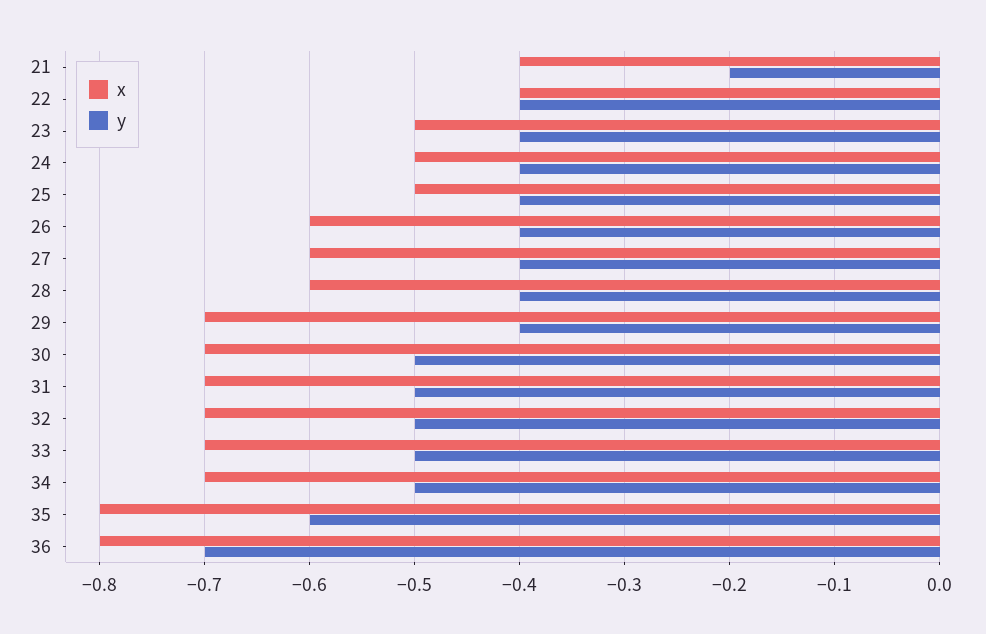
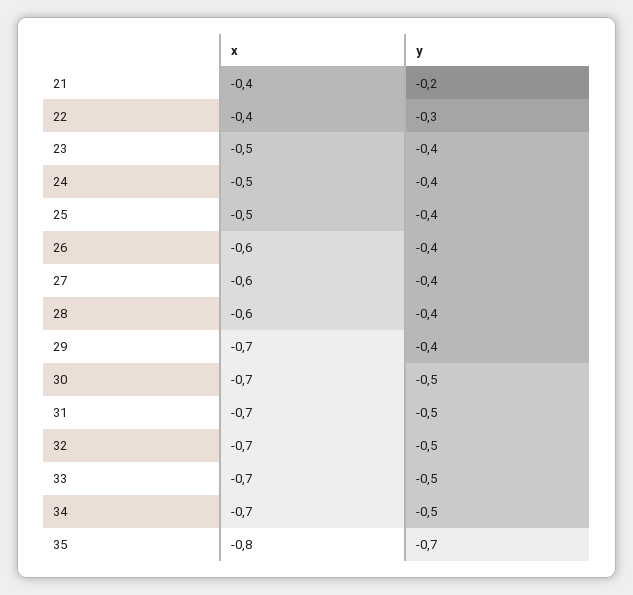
  {
    "x": {
      "21": -0.4,
      "22": -0.4,
      "23": -0.5,
      "24": -0.5,
      "25": -0.5,
      "26": -0.6,
      "27": -0.6,
      "28": -0.6,
      "29": -0.7,
      "30": -0.7,
      "31": -0.7,
      "32": -0.7,
      "33": -0.7,
      "34": -0.7,
-     "35": -0.8,
+     "35": -0.8
-     "36": -0.8
    },
    "y": {
      "21": -0.2,
-     "22": -0.4,
+     "22": -0.3,
      "23": -0.4,
      "24": -0.4,
      "25": -0.4,
      "26": -0.4,
      "27": -0.4,
      "28": -0.4,
      "29": -0.4,
      "30": -0.5,
      "31": -0.5,
      "32": -0.5,
      "33": -0.5,
      "34": -0.5,
-     "35": -0.6,
+     "35": -0.7
-     "36": -0.7
    }
  }

